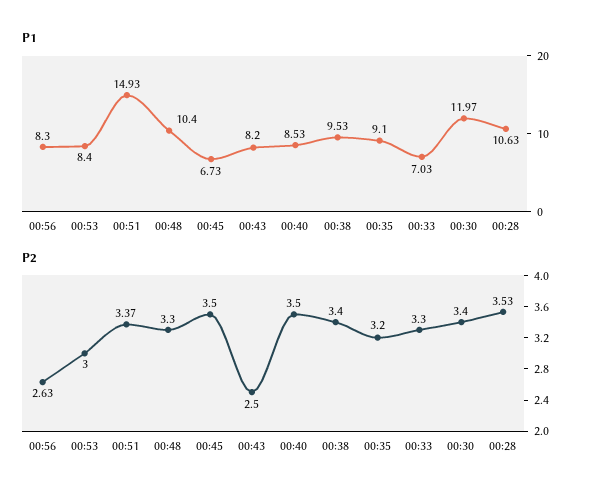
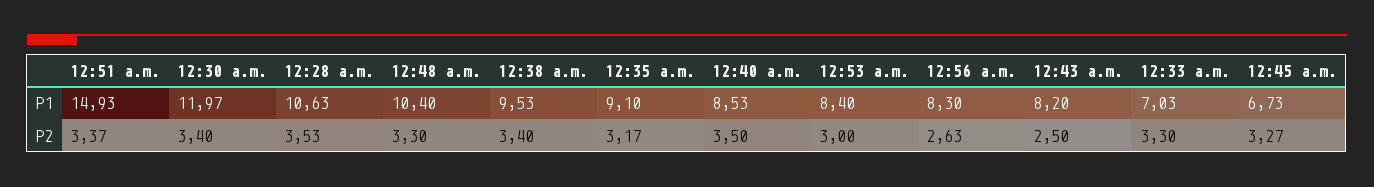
  {
    "P1": {
      "00:56": 8.3,
      "00:53": 8.4,
      "00:51": 14.93,
      "00:48": 10.4,
      "00:45": 6.73,
      "00:43": 8.2,
      "00:40": 8.53,
      "00:38": 9.53,
      "00:35": 9.1,
      "00:33": 7.03,
      "00:30": 11.97,
      "00:28": 10.63
    },
    "P2": {
      "00:56": 2.63,
      "00:53": 3,
      "00:51": 3.37,
      "00:48": 3.3,
-     "00:45": 3.5,
+     "00:45": 3.27,
      "00:43": 2.5,
      "00:40": 3.5,
      "00:38": 3.4,
-     "00:35": 3.2,
+     "00:35": 3.17,
      "00:33": 3.3,
      "00:30": 3.4,
      "00:28": 3.53
    }
  }

